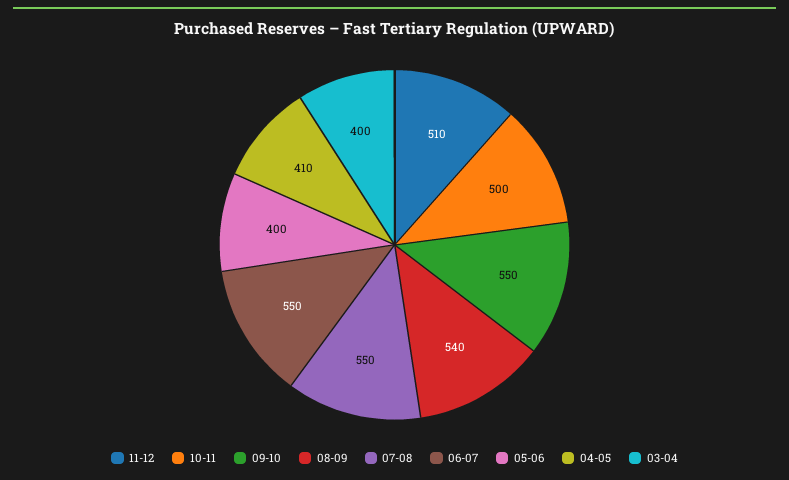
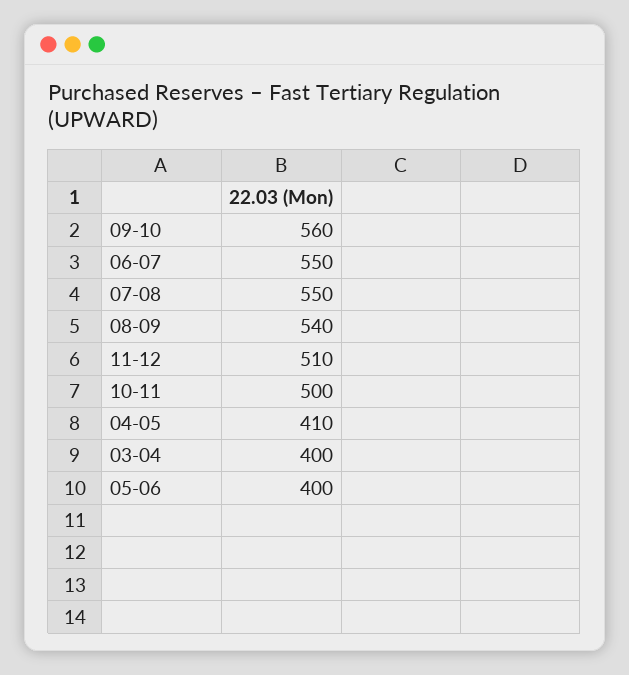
  {
    "11-12": 510,
    "10-11": 500,
-   "09-10": 550,
+   "09-10": 560,
    "08-09": 540,
    "07-08": 550,
    "06-07": 550,
    "05-06": 400,
    "04-05": 410,
    "03-04": 400
  }

